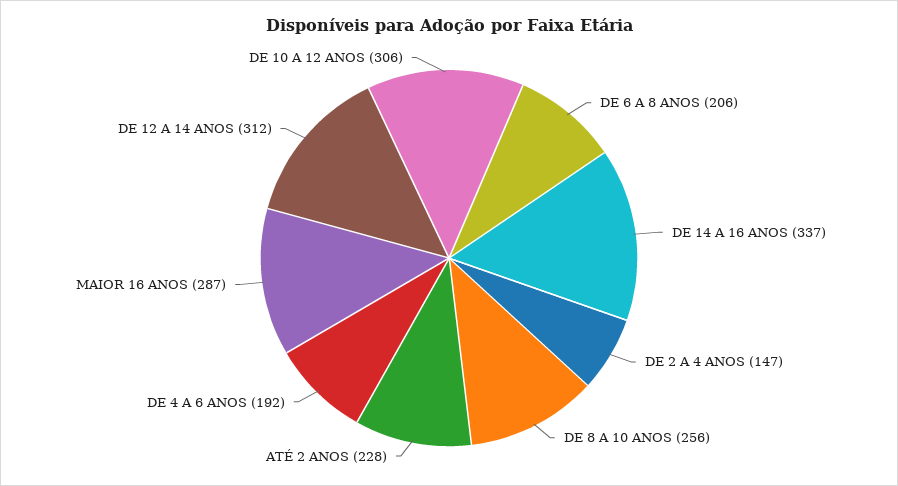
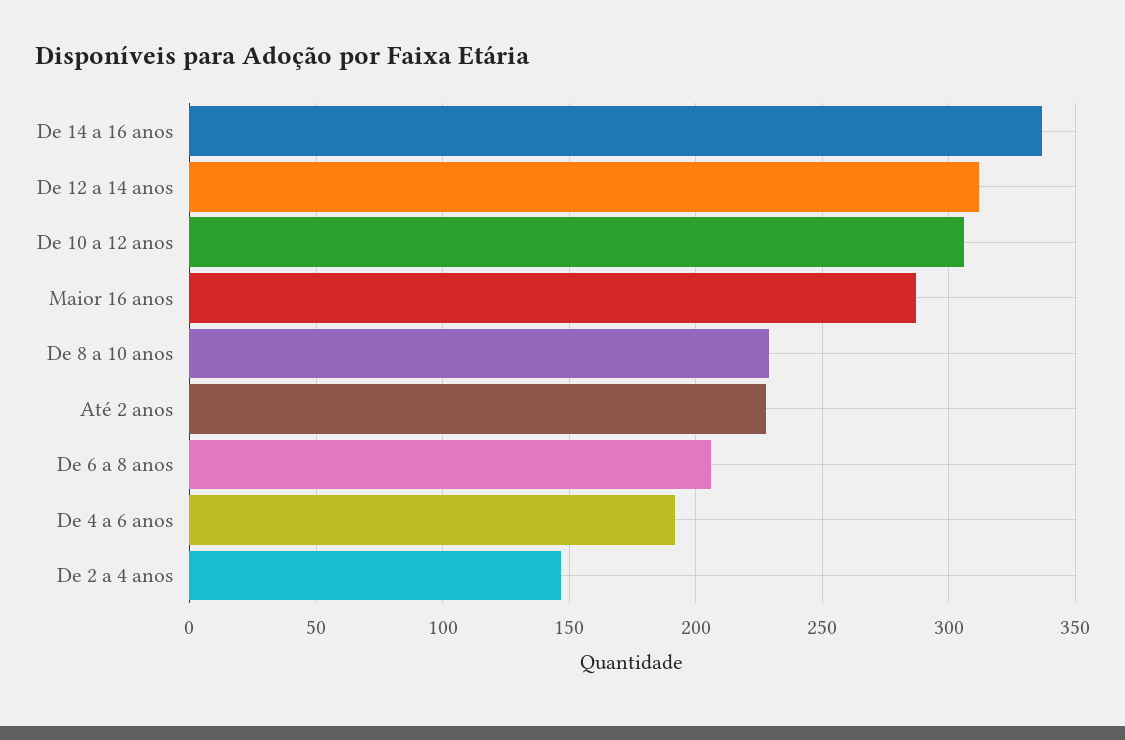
  {
    "DE 6 A 8 ANOS": 206,
    "DE 14 A 16 ANOS": 337,
    "DE 2 A 4 ANOS": 147,
-   "DE 8 A 10 ANOS": 256,
+   "DE 8 A 10 ANOS": 230,
    "ATÉ 2 ANOS": 228,
    "DE 4 A 6 ANOS": 192,
    "MAIOR 16 ANOS": 287,
    "DE 12 A 14 ANOS": 312,
    "DE 10 A 12 ANOS": 306
  }

